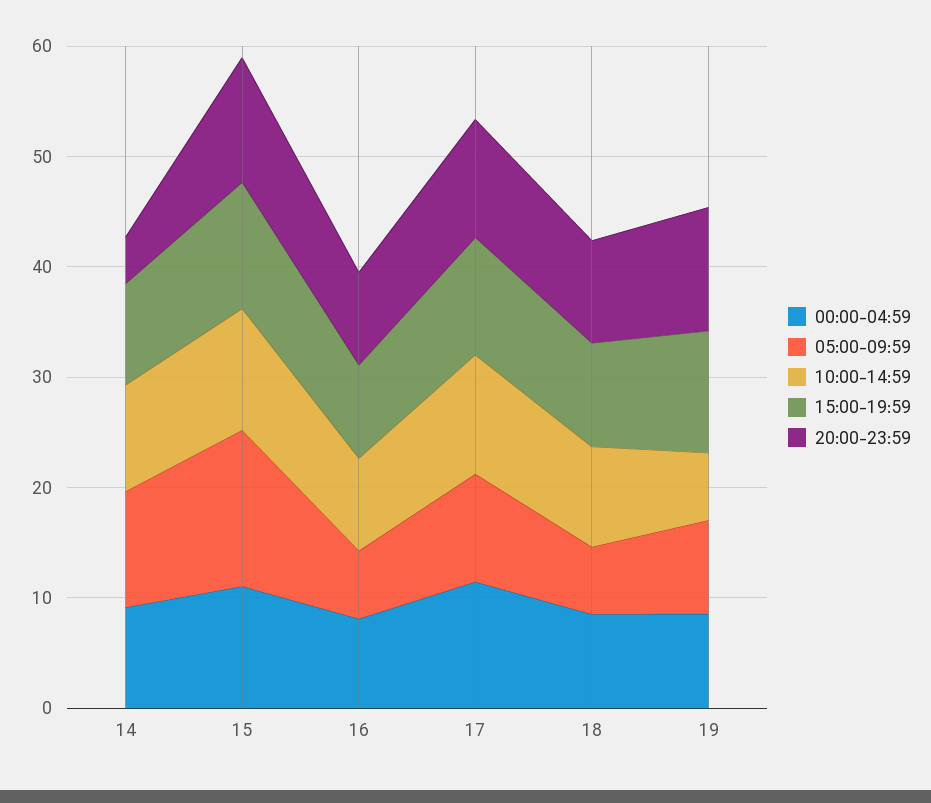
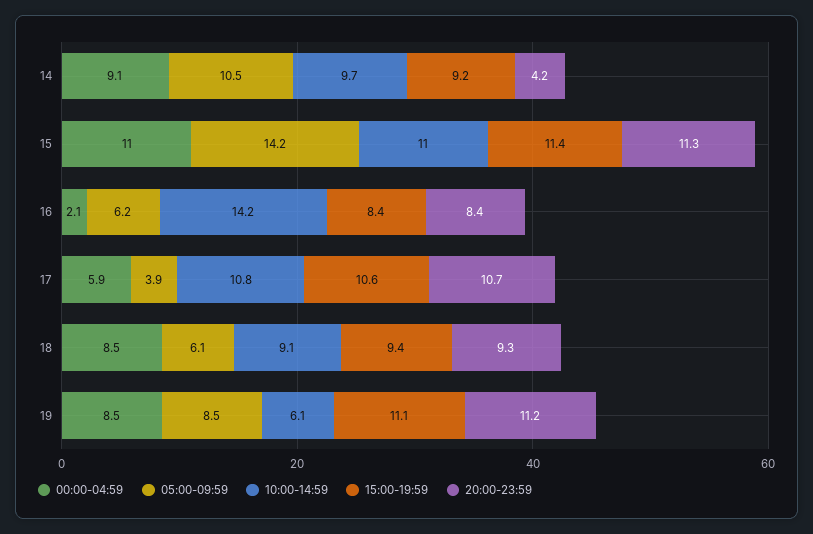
  {
    "00:00-04:59": {
      "14": 9.1,
      "15": 11,
-     "16": 8,
+     "16": 2.1,
-     "17": 12,
+     "17": 5.9,
      "18": 8.5,
      "19": 8.5
    },
    "05:00-09:59": {
      "14": 10.5,
      "15": 14.2,
      "16": 6.2,
-     "17": 10,
+     "17": 3.9,
      "18": 6.1,
      "19": 8.5
    },
    "10:00-14:59": {
      "14": 9.7,
      "15": 11,
-     "16": 8,
+     "16": 14.2,
      "17": 10.8,
      "18": 9.1,
      "19": 6.1
    },
    "15:00-19:59": {
      "14": 9.2,
      "15": 11.4,
      "16": 8.4,
      "17": 10.6,
      "18": 9.4,
      "19": 11.1
    },
    "20:00-23:59": {
      "14": 4.2,
      "15": 11.3,
      "16": 8.4,
      "17": 10.7,
      "18": 9.3,
      "19": 11.2
    }
  }

